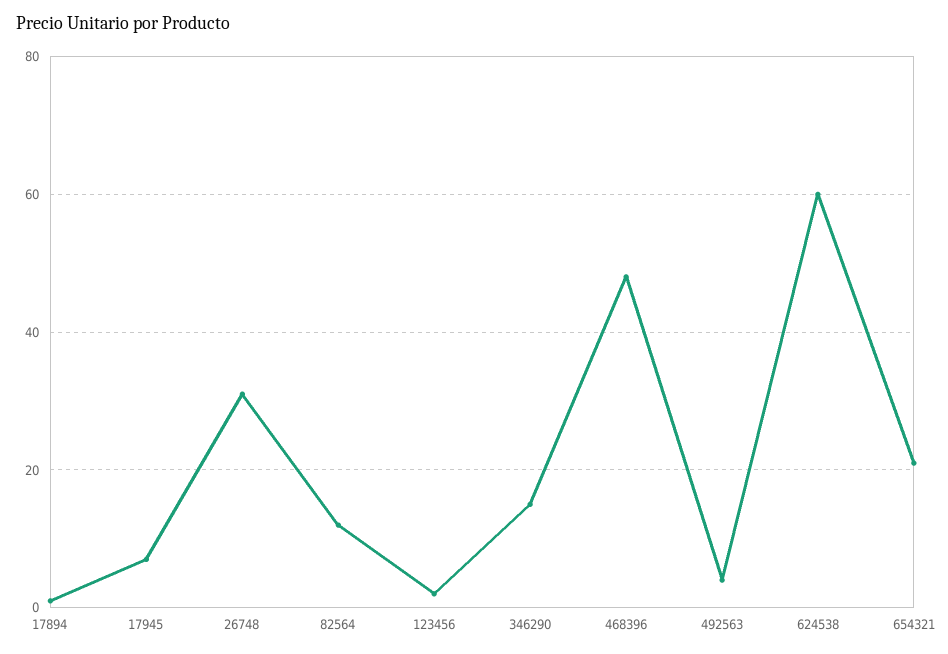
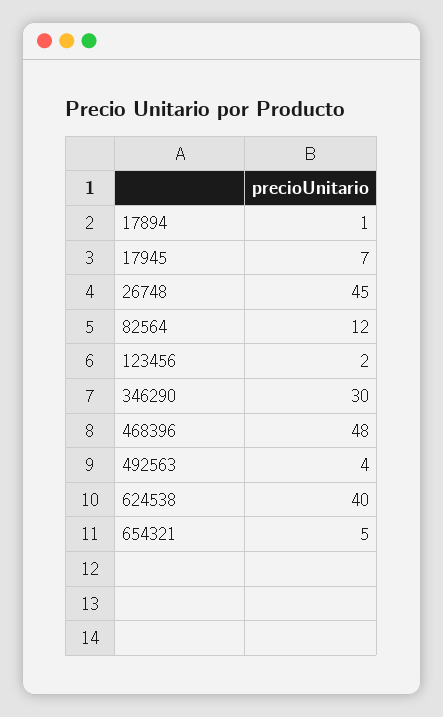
  {
    "17894": 1,
    "17945": 7,
-   "26748": 30,
+   "26748": 45,
    "82564": 12,
    "123456": 2,
-   "346290": 15,
+   "346290": 30,
    "468396": 48,
    "492563": 4,
-   "624538": 60,
+   "624538": 40,
-   "654321": 20
+   "654321": 5
  }

